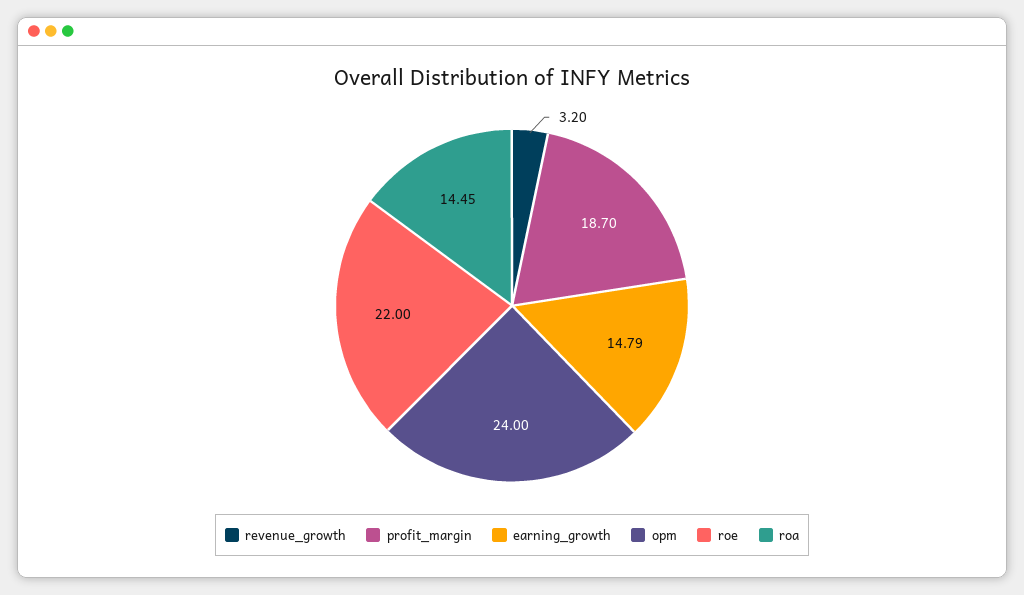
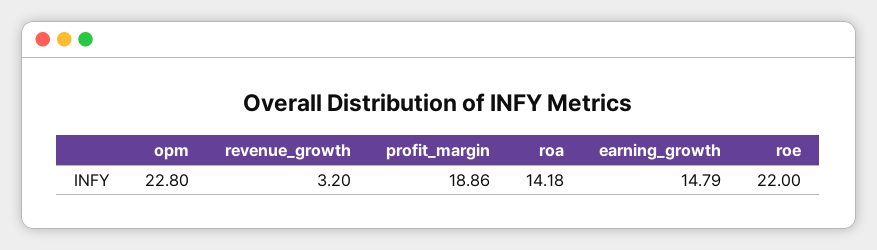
  {
    "revenue_growth": 3.2,
-   "profit_margin": 18.7,
+   "profit_margin": 18.86,
    "earning_growth": 14.79,
-   "opm": 24,
+   "opm": 22.8,
    "roe": 22,
-   "roa": 14.45
+   "roa": 14.18
  }

